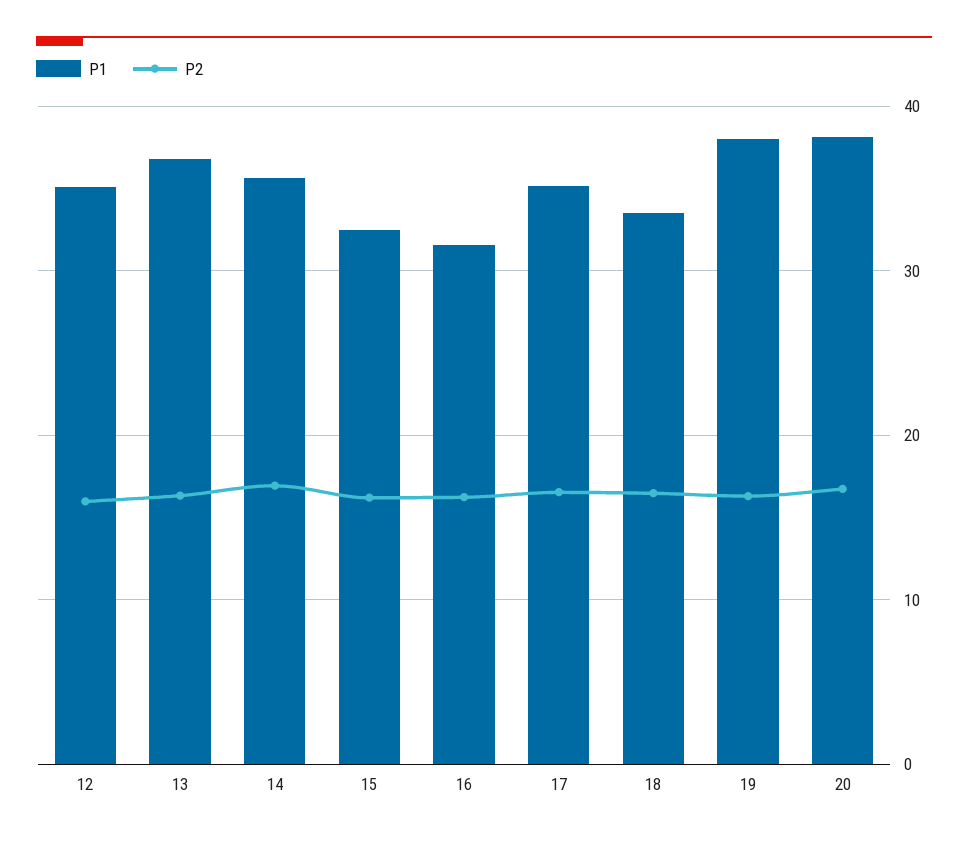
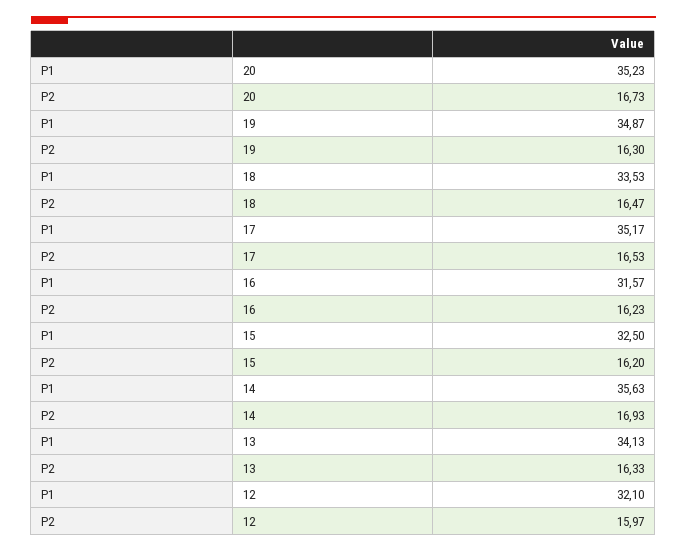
  {
    "P1": {
-     "12": 35,
+     "12": 32.1,
-     "13": 37,
+     "13": 34.13,
      "14": 35.63,
      "15": 32.5,
      "16": 31.57,
      "17": 35.17,
      "18": 33.53,
-     "19": 38,
+     "19": 34.87,
-     "20": 38
+     "20": 35.23
    },
    "P2": {
      "12": 15.97,
      "13": 16.33,
      "14": 16.93,
      "15": 16.2,
      "16": 16.23,
      "17": 16.53,
      "18": 16.47,
      "19": 16.3,
      "20": 16.73
    }
  }

